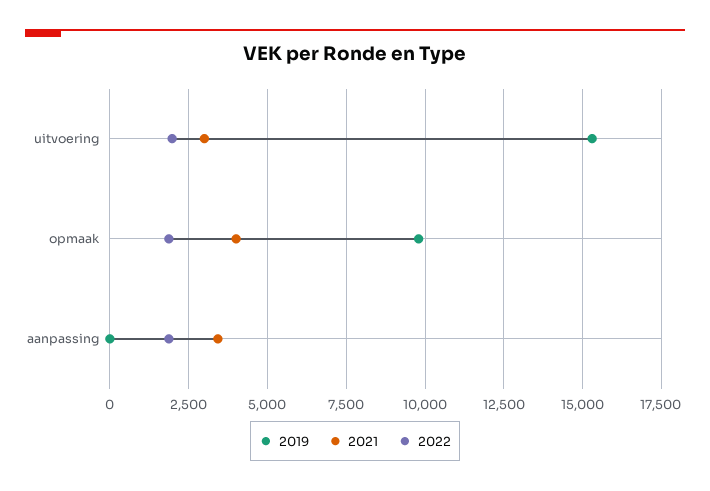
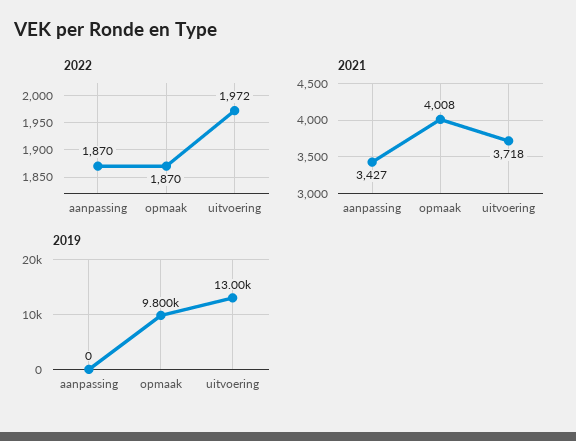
  {
    "2019": {
-     "uitvoering": 15250,
+     "uitvoering": 13000,
      "opmaak": 9800,
      "aanpassing": 0
    },
    "2021": {
-     "uitvoering": 3000,
+     "uitvoering": 3718,
      "opmaak": 4008,
      "aanpassing": 3427
    },
    "2022": {
      "uitvoering": 1972,
      "opmaak": 1870,
      "aanpassing": 1870
    }
  }

